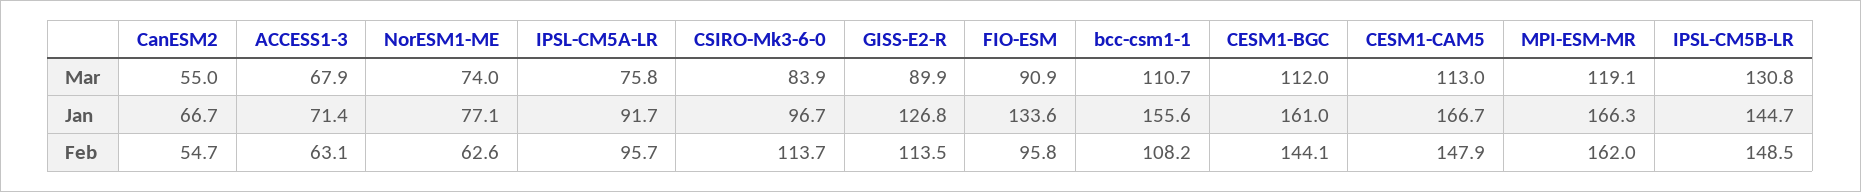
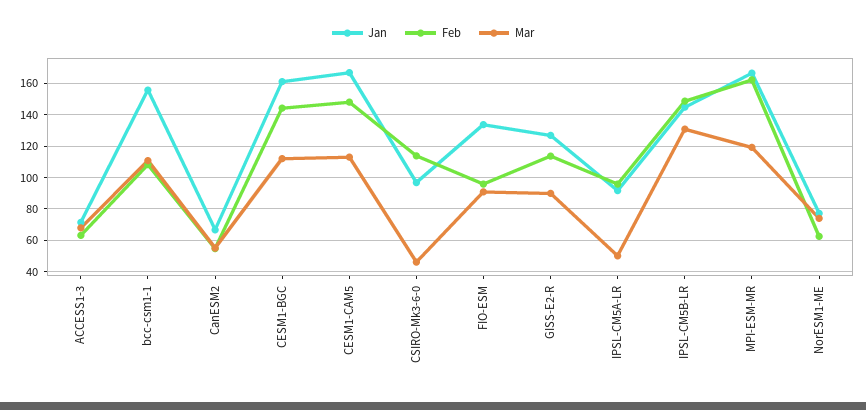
  {
    "Mar": {
      "CanESM2": 55,
      "ACCESS1-3": 67.9,
      "NorESM1-ME": 74,
-     "IPSL-CM5A-LR": 75.8,
+     "IPSL-CM5A-LR": 50,
-     "CSIRO-Mk3-6-0": 83.9,
+     "CSIRO-Mk3-6-0": 45,
      "GISS-E2-R": 89.9,
      "FIO-ESM": 90.9,
      "bcc-csm1-1": 110.7,
      "CESM1-BGC": 112,
      "CESM1-CAM5": 113,
      "MPI-ESM-MR": 119.1,
      "IPSL-CM5B-LR": 130.8
    },
    "Jan": {
      "CanESM2": 66.7,
      "ACCESS1-3": 71.4,
      "NorESM1-ME": 77.1,
      "IPSL-CM5A-LR": 91.7,
      "CSIRO-Mk3-6-0": 96.7,
      "GISS-E2-R": 126.8,
      "FIO-ESM": 133.6,
      "bcc-csm1-1": 155.6,
      "CESM1-BGC": 161,
      "CESM1-CAM5": 166.7,
      "MPI-ESM-MR": 166.3,
      "IPSL-CM5B-LR": 144.7
    },
    "Feb": {
      "CanESM2": 54.7,
      "ACCESS1-3": 63.1,
      "NorESM1-ME": 62.6,
      "IPSL-CM5A-LR": 95.7,
      "CSIRO-Mk3-6-0": 113.7,
      "GISS-E2-R": 113.5,
      "FIO-ESM": 95.8,
      "bcc-csm1-1": 108.2,
      "CESM1-BGC": 144.1,
      "CESM1-CAM5": 147.9,
      "MPI-ESM-MR": 162,
      "IPSL-CM5B-LR": 148.5
    }
  }

